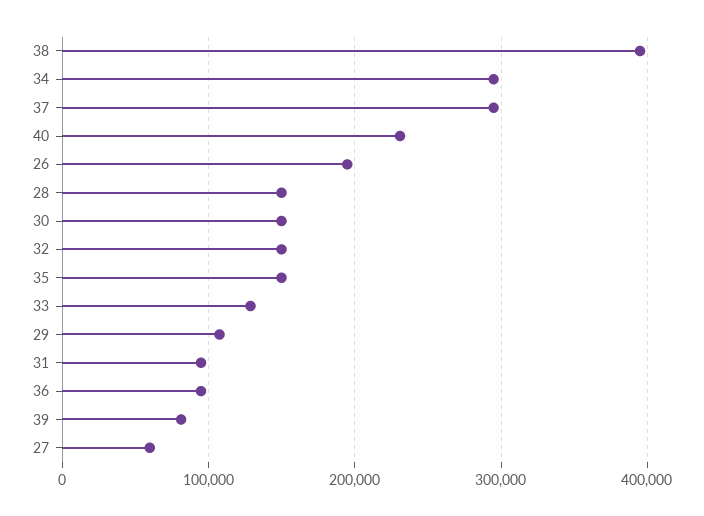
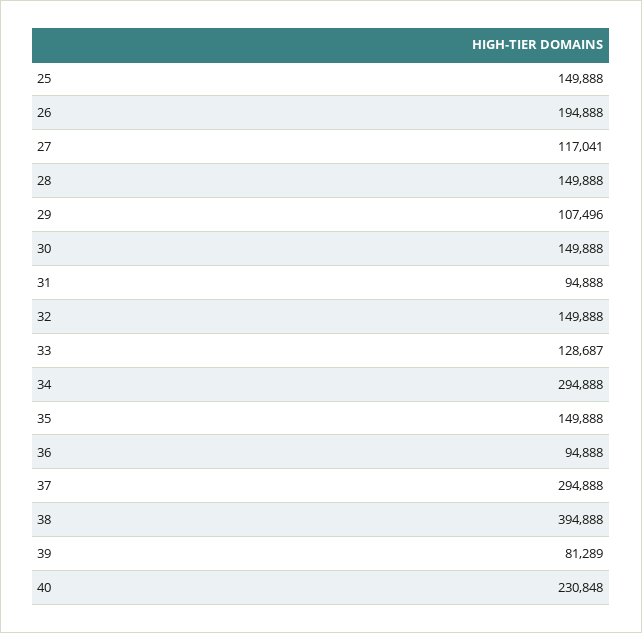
  {
    "38": 394888,
    "34": 294888,
    "37": 294888,
    "40": 230848,
    "26": 194888,
    "28": 149888,
    "30": 149888,
    "32": 149888,
    "35": 149888,
    "33": 128687,
    "29": 107496,
    "31": 94888,
    "36": 94888,
    "39": 81289,
-   "27": 60000
+   "27": 117041,
+   "25": 149888
  }

